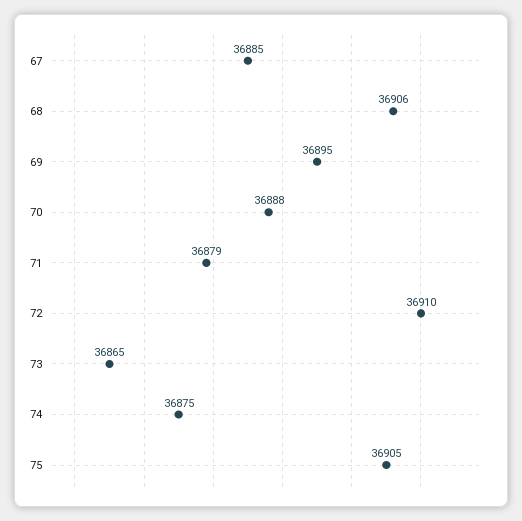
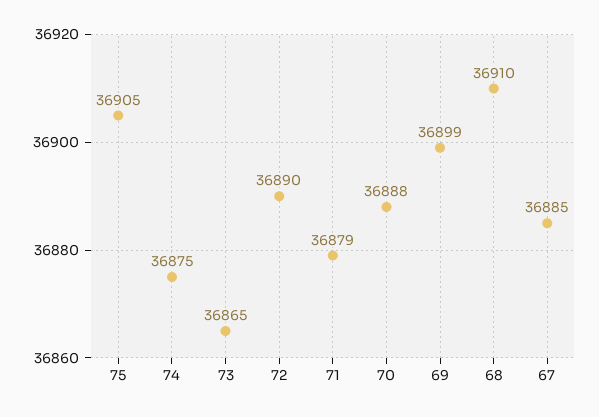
  {
    "67": 36885,
-   "68": 36906,
+   "68": 36910,
-   "69": 36895,
+   "69": 36899,
    "70": 36888,
    "71": 36879,
-   "72": 36910,
+   "72": 36890,
    "73": 36865,
    "74": 36875,
    "75": 36905
  }

